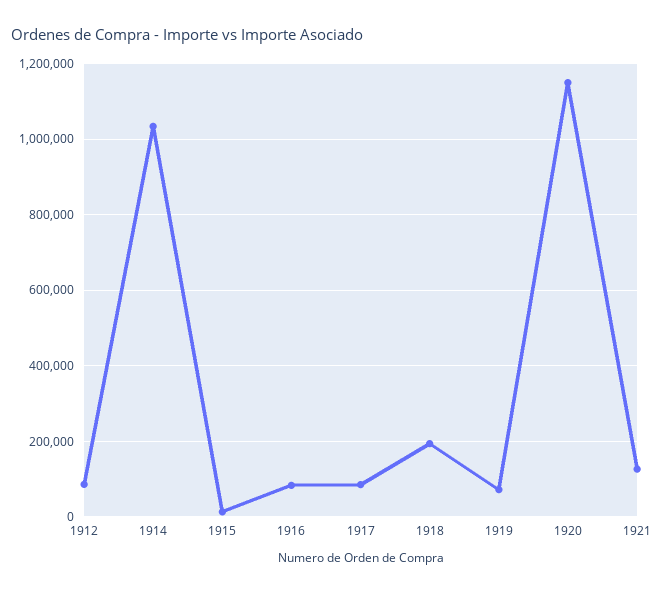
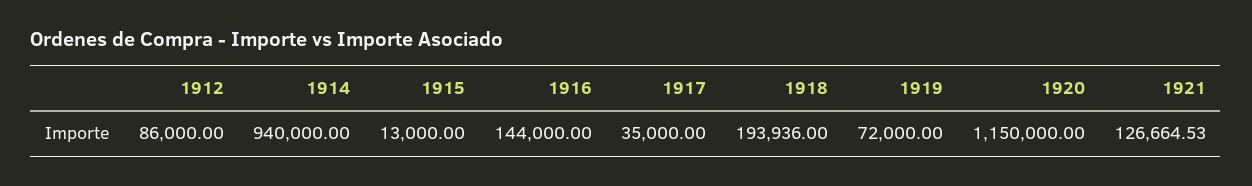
  {
    "1912": 86000,
-   "1914": 1040000,
+   "1914": 940000,
    "1915": 13000,
-   "1916": 80000,
+   "1916": 144000,
-   "1917": 80000,
+   "1917": 35000,
    "1918": 193936,
    "1919": 72000,
    "1920": 1150000,
    "1921": 126664.53
  }

